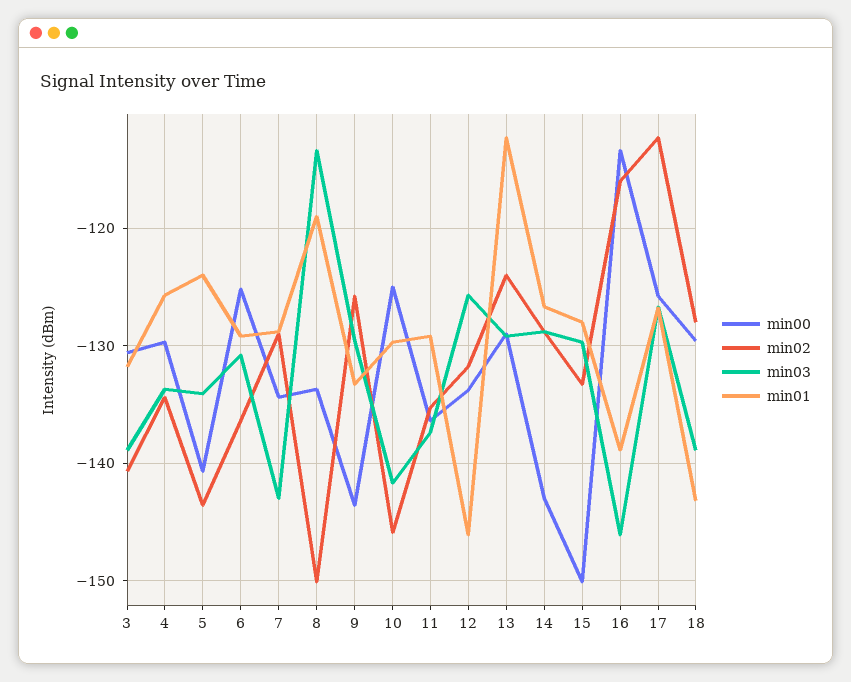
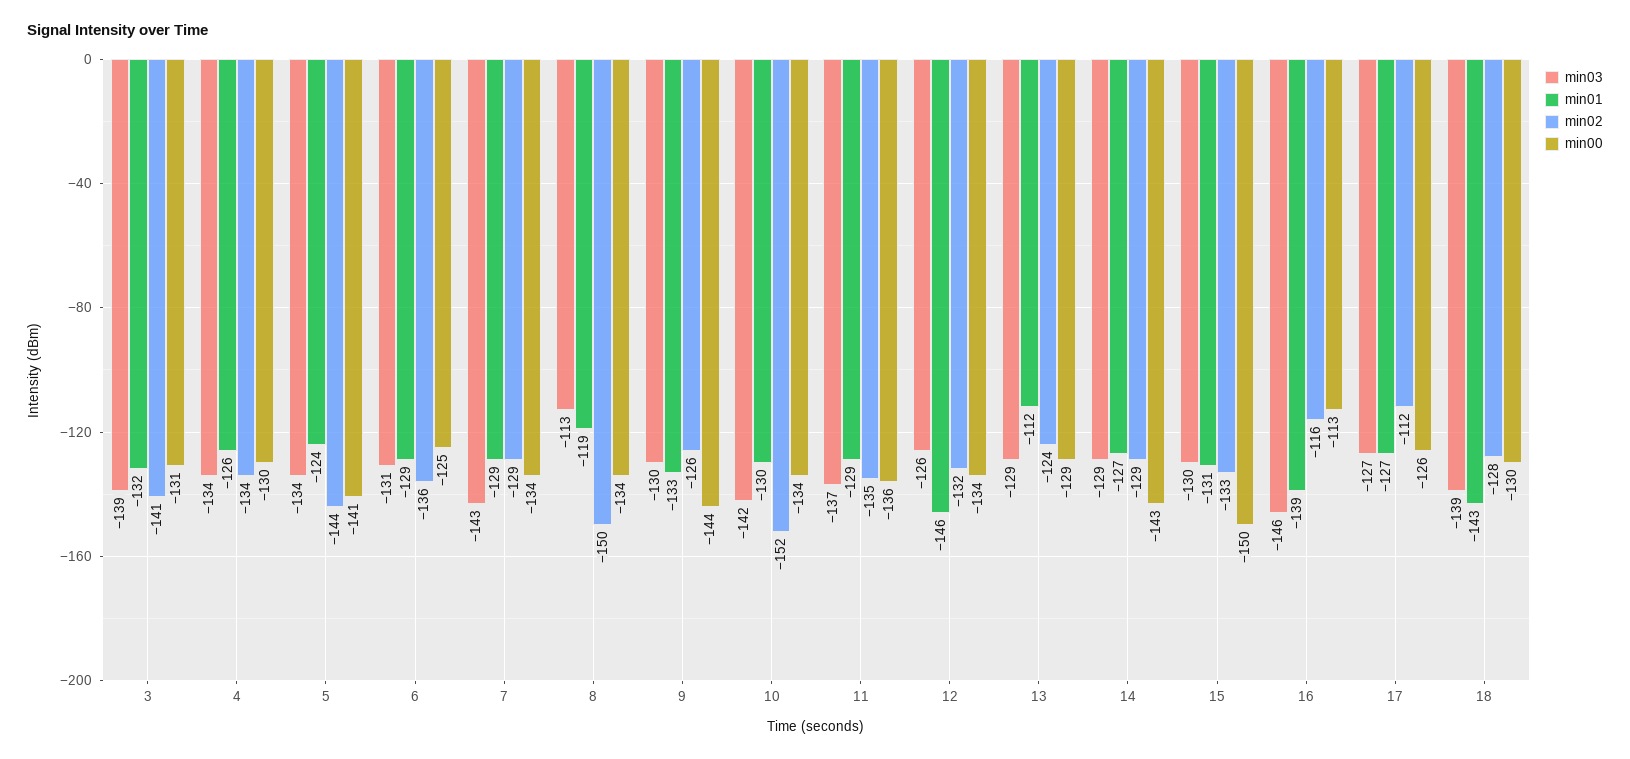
  {
    "min00": {
      "3": -131,
      "4": -130,
      "5": -141,
      "6": -125,
      "7": -134,
      "8": -134,
      "9": -144,
-     "10": -125,
+     "10": -134,
      "11": -136,
      "12": -134,
      "13": -129,
      "14": -143,
      "15": -150,
      "16": -113,
      "17": -126,
      "18": -130
    },
    "min02": {
      "3": -141,
      "4": -134,
      "5": -144,
      "6": -136,
      "7": -129,
      "8": -150,
      "9": -126,
-     "10": -146,
+     "10": -152,
      "11": -135,
      "12": -132,
      "13": -124,
      "14": -129,
      "15": -133,
      "16": -116,
      "17": -112,
      "18": -128
    },
    "min03": {
      "3": -139,
      "4": -134,
      "5": -134,
      "6": -131,
      "7": -143,
      "8": -113,
      "9": -130,
      "10": -142,
      "11": -137,
      "12": -126,
      "13": -129,
      "14": -129,
      "15": -130,
      "16": -146,
      "17": -127,
      "18": -139
    },
    "min01": {
      "3": -132,
      "4": -126,
      "5": -124,
      "6": -129,
      "7": -129,
      "8": -119,
      "9": -133,
      "10": -130,
      "11": -129,
      "12": -146,
      "13": -112,
      "14": -127,
-     "15": -128,
+     "15": -131,
      "16": -139,
      "17": -127,
      "18": -143
    }
  }

